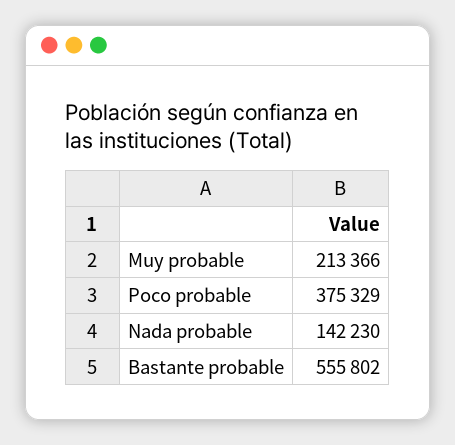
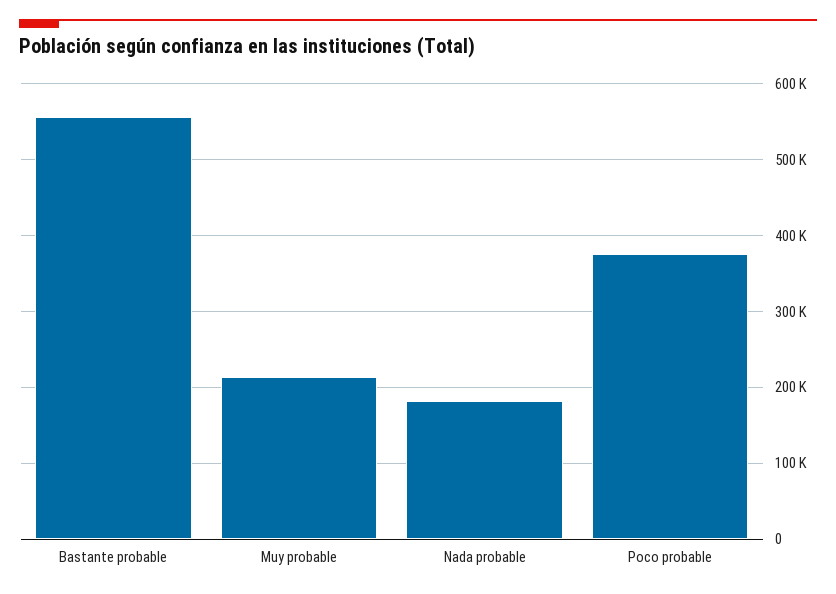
  {
    "Muy probable": 213366,
    "Poco probable": 375329,
-   "Nada probable": 142230,
+   "Nada probable": 180000,
    "Bastante probable": 555802
  }

